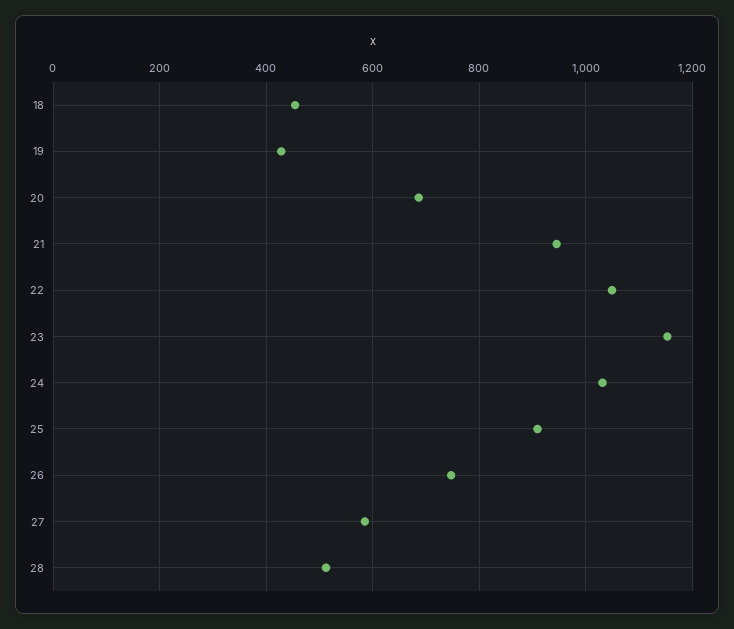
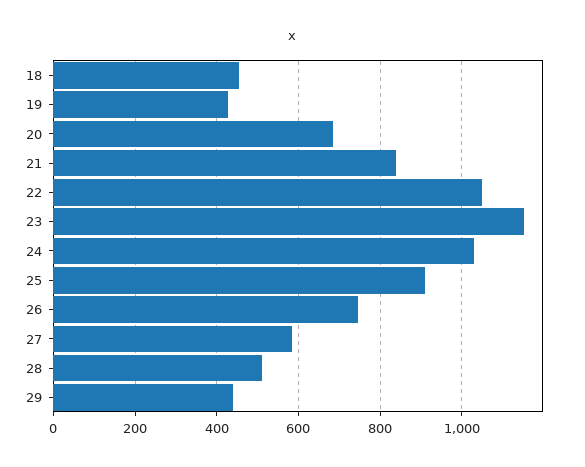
  {
    "18": 460,
    "19": 420,
    "20": 680,
-   "21": 940,
+   "21": 840,
    "22": 1040,
    "23": 1160,
    "24": 1040,
    "25": 900,
    "26": 740,
    "27": 580,
-   "28": 520
+   "28": 520,
+   "29": 440
  }

